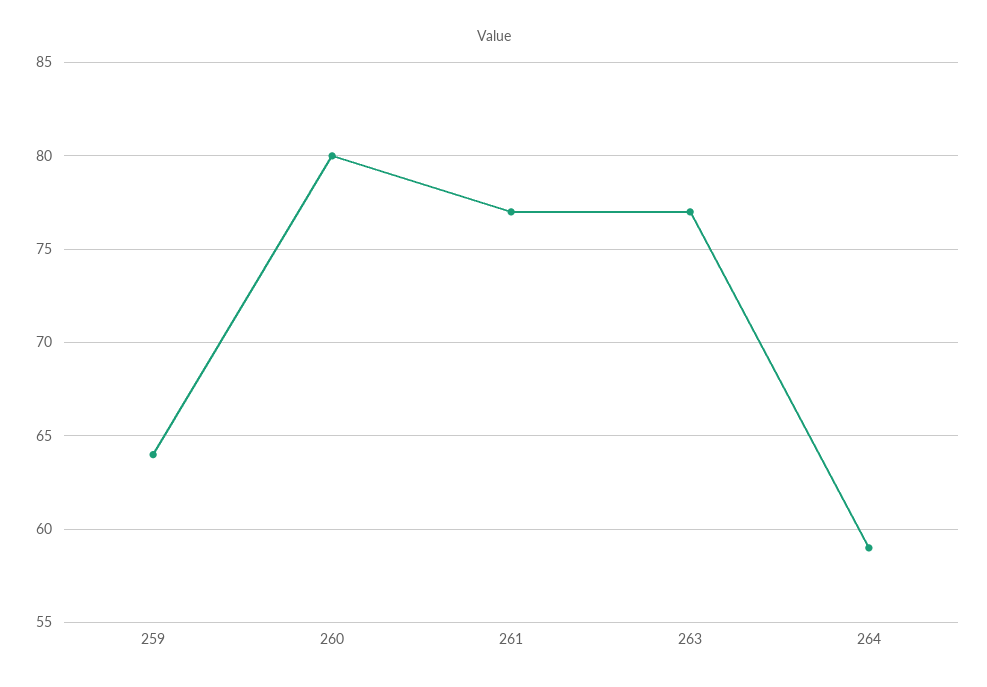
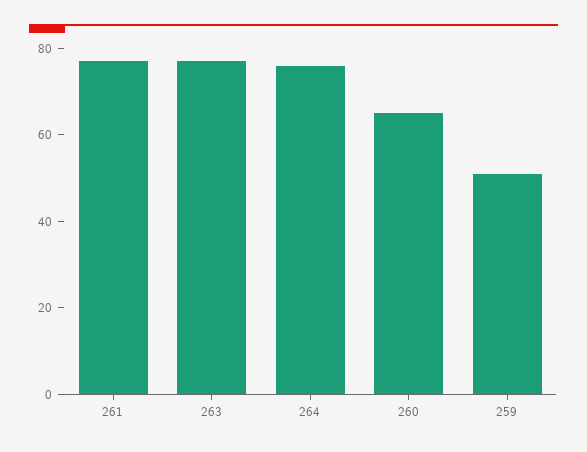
  {
-   "259": 64,
+   "259": 50,
-   "260": 80,
+   "260": 65,
    "261": 77,
    "263": 77,
-   "264": 59
+   "264": 75
  }

